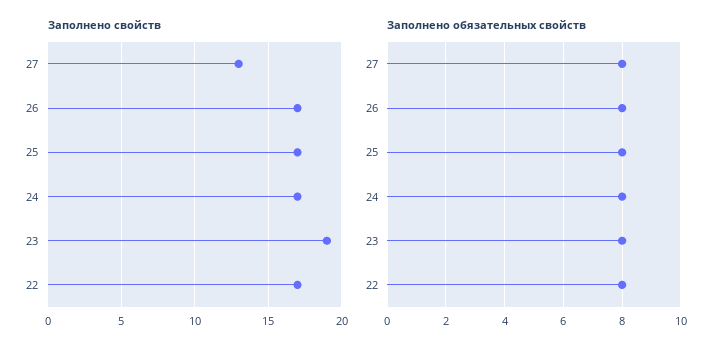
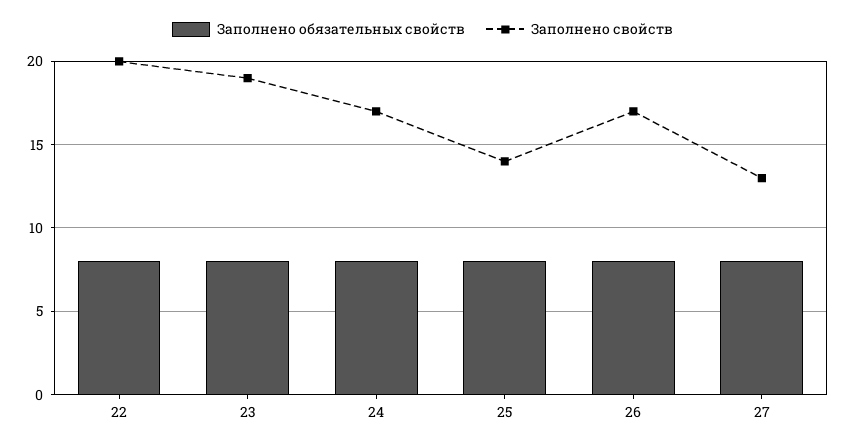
  {
    "Заполнено свойств": {
      "27": 13,
      "26": 17,
-     "25": 17,
+     "25": 14,
      "24": 17,
      "23": 19,
-     "22": 17
+     "22": 20
    },
    "Заполнено обязательных свойств": {
      "27": 8,
      "26": 8,
      "25": 8,
      "24": 8,
      "23": 8,
      "22": 8
    }
  }

